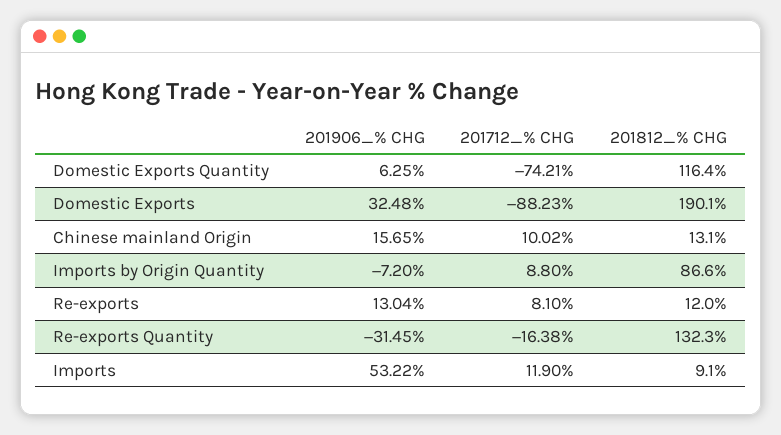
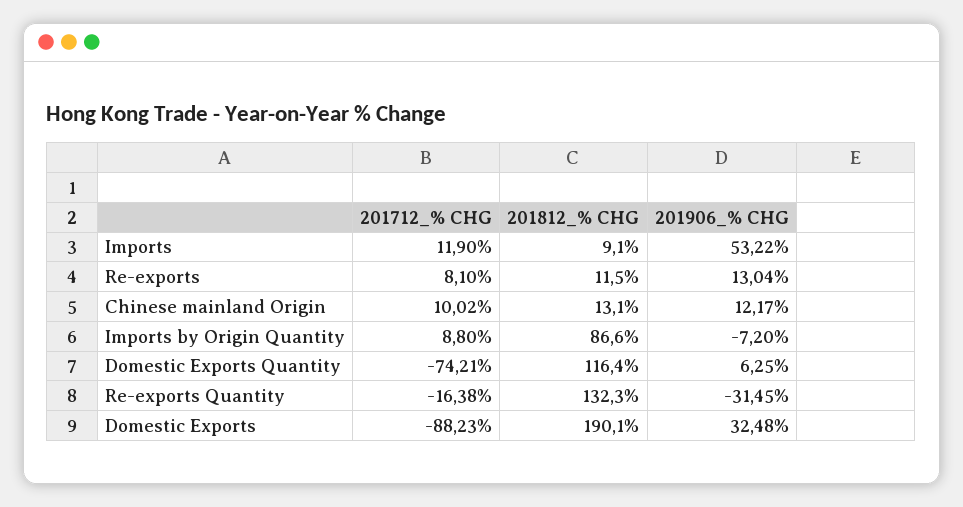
  {
    "201906_% CHG": {
      "Domestic Exports Quantity": 6.25,
      "Domestic Exports": 32.48,
-     "Chinese mainland Origin": 15.65,
+     "Chinese mainland Origin": 12.17,
      "Imports by Origin Quantity": -7.2,
      "Re-exports": 13.04,
      "Re-exports Quantity": -31.45,
      "Imports": 53.22
    },
    "201712_% CHG": {
      "Domestic Exports Quantity": -74.21,
      "Domestic Exports": -88.23,
      "Chinese mainland Origin": 10.02,
      "Imports by Origin Quantity": 8.8,
      "Re-exports": 8.1,
      "Re-exports Quantity": -16.38,
      "Imports": 11.9
    },
    "201812_% CHG": {
      "Domestic Exports Quantity": 116.4,
      "Domestic Exports": 190.1,
      "Chinese mainland Origin": 13.1,
      "Imports by Origin Quantity": 86.6,
-     "Re-exports": 12,
+     "Re-exports": 11.5,
      "Re-exports Quantity": 132.3,
      "Imports": 9.1
    }
  }

